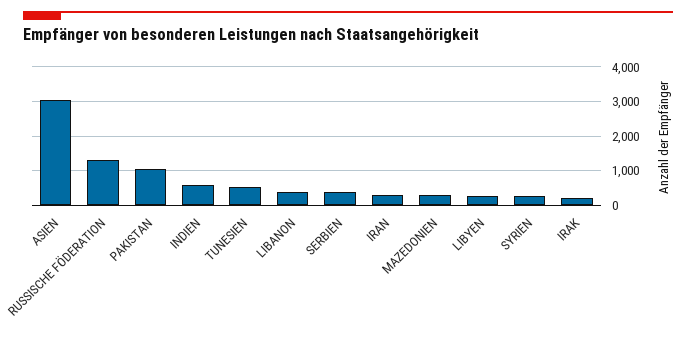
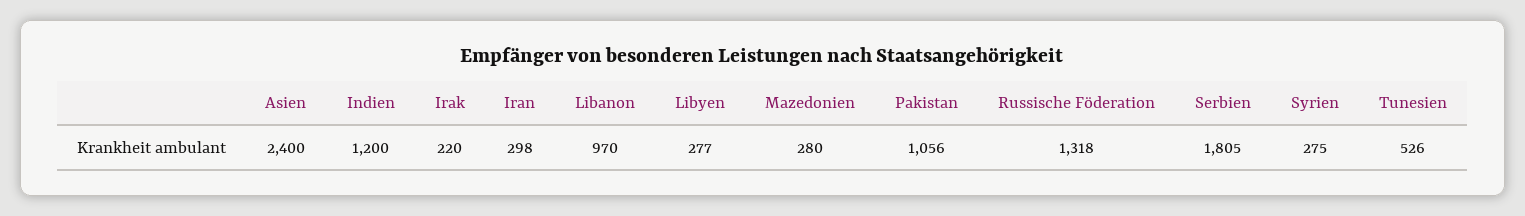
  {
-   "ASIEN": 3000,
+   "ASIEN": 2400,
    "RUSSISCHE FÖDERATION": 1318,
    "PAKISTAN": 1056,
-   "INDIEN": 600,
+   "INDIEN": 1200,
    "TUNESIEN": 526,
-   "LIBANON": 400,
+   "LIBANON": 970,
-   "SERBIEN": 400,
+   "SERBIEN": 1805,
    "IRAN": 298,
    "MAZEDONIEN": 280,
    "LIBYEN": 277,
    "SYRIEN": 275,
    "IRAK": 220
  }

